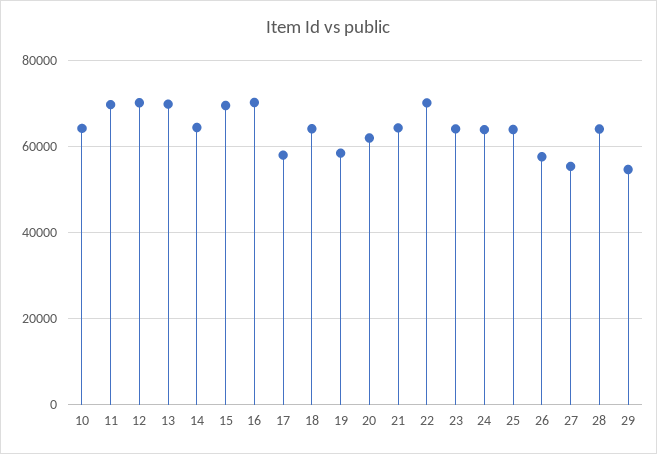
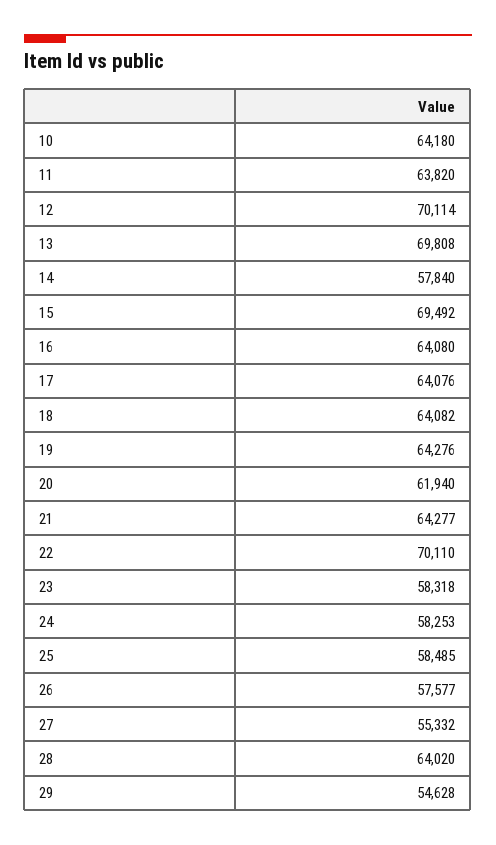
  {
    "10": 64180,
-   "11": 70000,
+   "11": 63820,
    "12": 70114,
    "13": 69808,
-   "14": 64000,
+   "14": 57840,
    "15": 69492,
-   "16": 70000,
+   "16": 64080,
-   "17": 58000,
+   "17": 64076,
    "18": 64082,
-   "19": 58000,
+   "19": 64276,
    "20": 61940,
    "21": 64277,
    "22": 70110,
-   "23": 64000,
+   "23": 58318,
-   "24": 64000,
+   "24": 58253,
-   "25": 64000,
+   "25": 58485,
    "26": 57577,
    "27": 55332,
    "28": 64020,
    "29": 54628
  }

